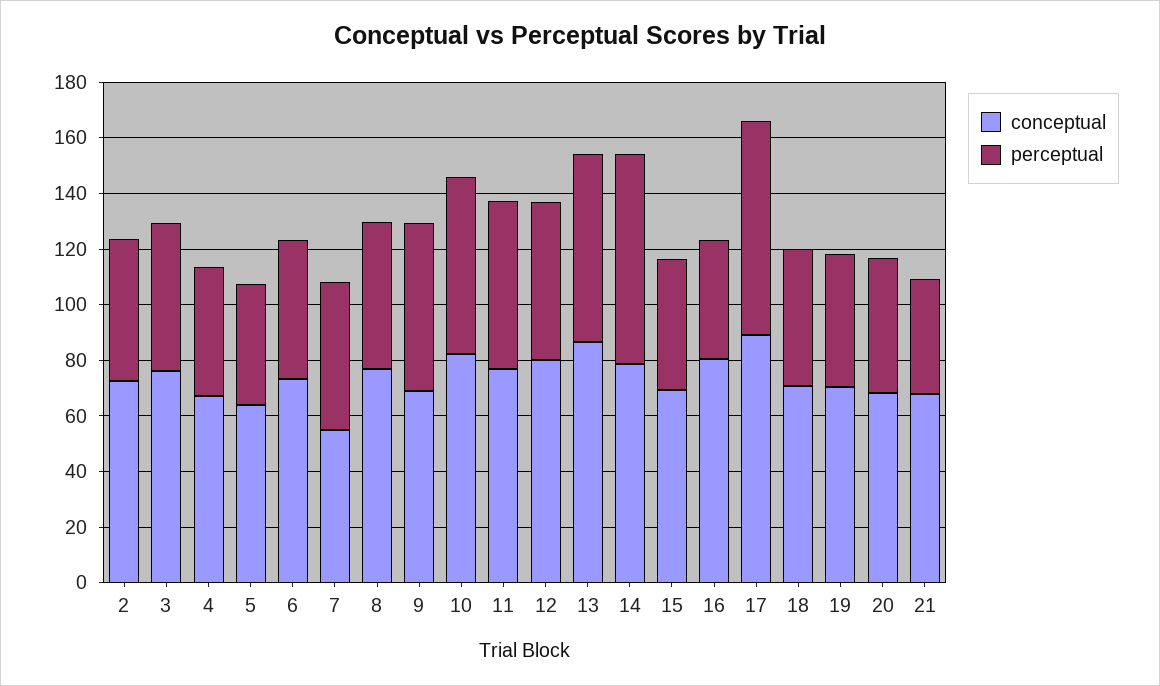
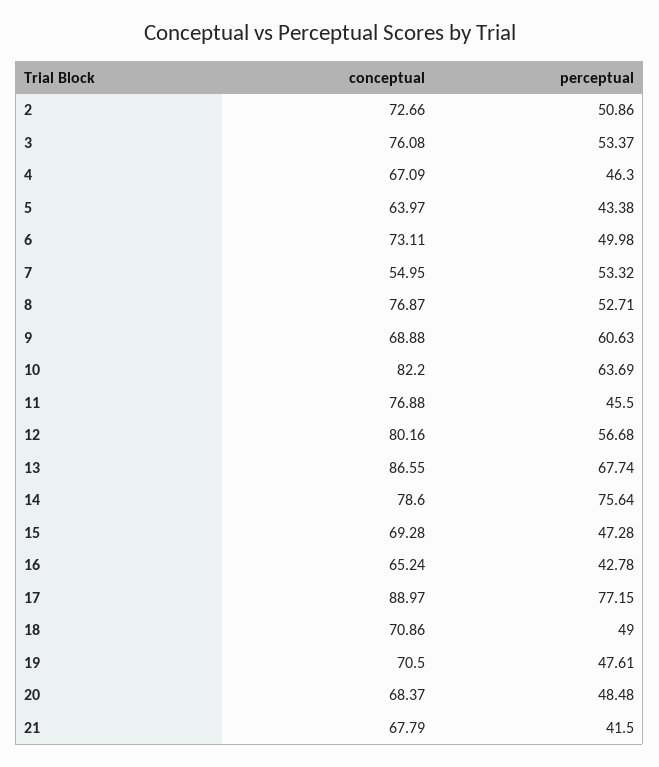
  {
    "conceptual": {
      "2": 72.66,
      "3": 76.08,
      "4": 67.09,
      "5": 63.97,
      "6": 73.11,
      "7": 54.95,
      "8": 76.87,
      "9": 68.88,
      "10": 82.2,
      "11": 76.88,
      "12": 80.16,
      "13": 86.55,
      "14": 78.6,
      "15": 69.28,
-     "16": 80,
+     "16": 65.24,
      "17": 88.97,
      "18": 70.86,
      "19": 70.5,
      "20": 68.37,
      "21": 67.79
    },
    "perceptual": {
      "2": 50.86,
      "3": 53.37,
      "4": 46.3,
      "5": 43.38,
      "6": 49.98,
      "7": 53.32,
      "8": 52.71,
      "9": 60.63,
      "10": 63.69,
-     "11": 60,
+     "11": 45.5,
      "12": 56.68,
      "13": 67.74,
      "14": 75.64,
      "15": 47.28,
      "16": 42.78,
      "17": 77.15,
      "18": 49,
      "19": 47.61,
      "20": 48.48,
      "21": 41.5
    }
  }

